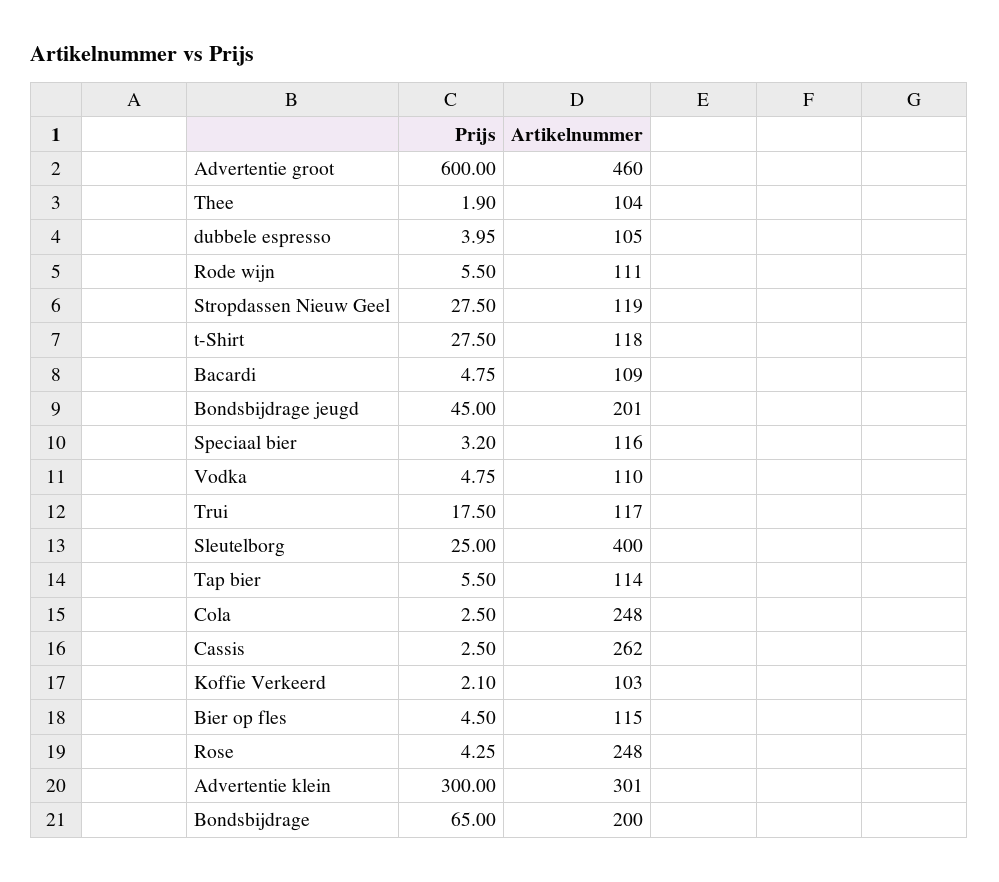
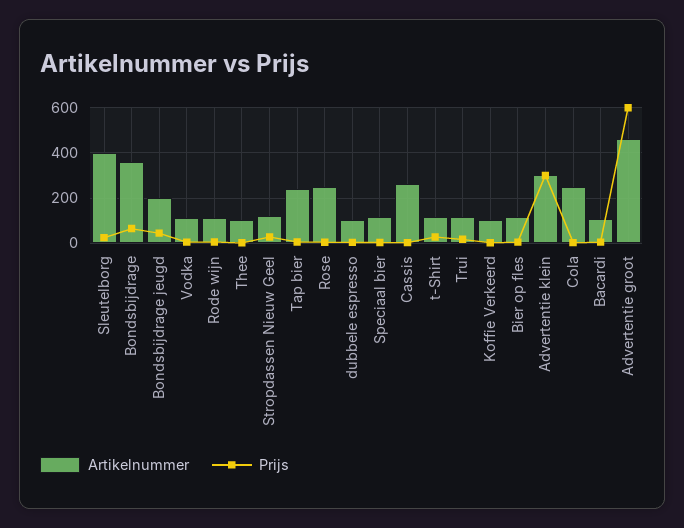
  {
    "Prijs": {
      "Advertentie groot": 600,
      "Thee": 1.9,
      "dubbele espresso": 3.95,
      "Rode wijn": 5.5,
      "Stropdassen Nieuw Geel": 27.5,
      "t-Shirt": 27.5,
      "Bacardi": 4.75,
      "Bondsbijdrage jeugd": 45,
      "Speciaal bier": 3.2,
      "Vodka": 4.75,
      "Trui": 17.5,
      "Sleutelborg": 25,
      "Tap bier": 5.5,
      "Cola": 2.5,
      "Cassis": 2.5,
      "Koffie Verkeerd": 2.1,
      "Bier op fles": 4.5,
      "Rose": 4.25,
      "Advertentie klein": 300,
      "Bondsbijdrage": 65
    },
    "Artikelnummer": {
      "Advertentie groot": 460,
      "Thee": 104,
      "dubbele espresso": 105,
      "Rode wijn": 111,
      "Stropdassen Nieuw Geel": 119,
      "t-Shirt": 118,
      "Bacardi": 109,
      "Bondsbijdrage jeugd": 201,
      "Speciaal bier": 116,
      "Vodka": 110,
      "Trui": 117,
      "Sleutelborg": 400,
-     "Tap bier": 114,
+     "Tap bier": 250,
      "Cola": 248,
      "Cassis": 262,
      "Koffie Verkeerd": 103,
      "Bier op fles": 115,
      "Rose": 248,
      "Advertentie klein": 301,
-     "Bondsbijdrage": 200
+     "Bondsbijdrage": 350
    }
  }

